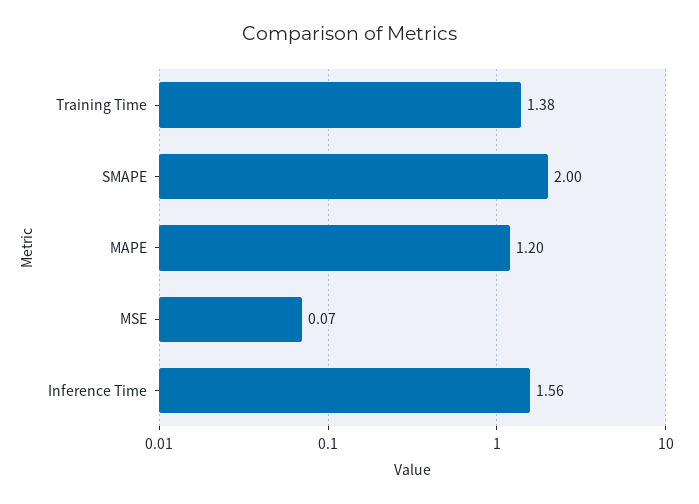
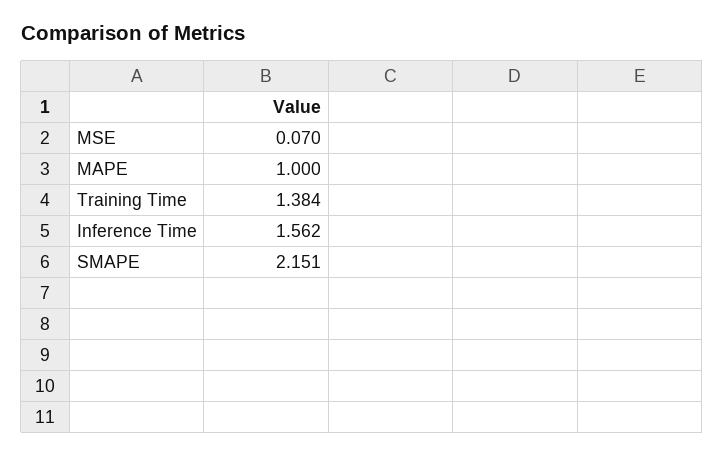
  {
    "Training Time": 1.384,
-   "SMAPE": 2,
+   "SMAPE": 2.151,
-   "MAPE": 1.2,
+   "MAPE": 1,
    "MSE": 0.07,
    "Inference Time": 1.562
  }

